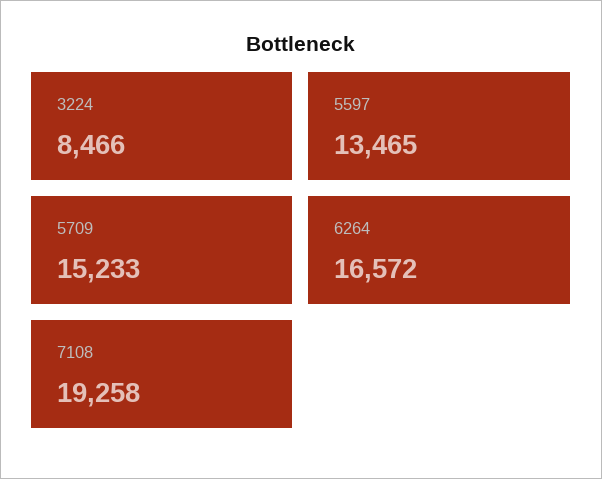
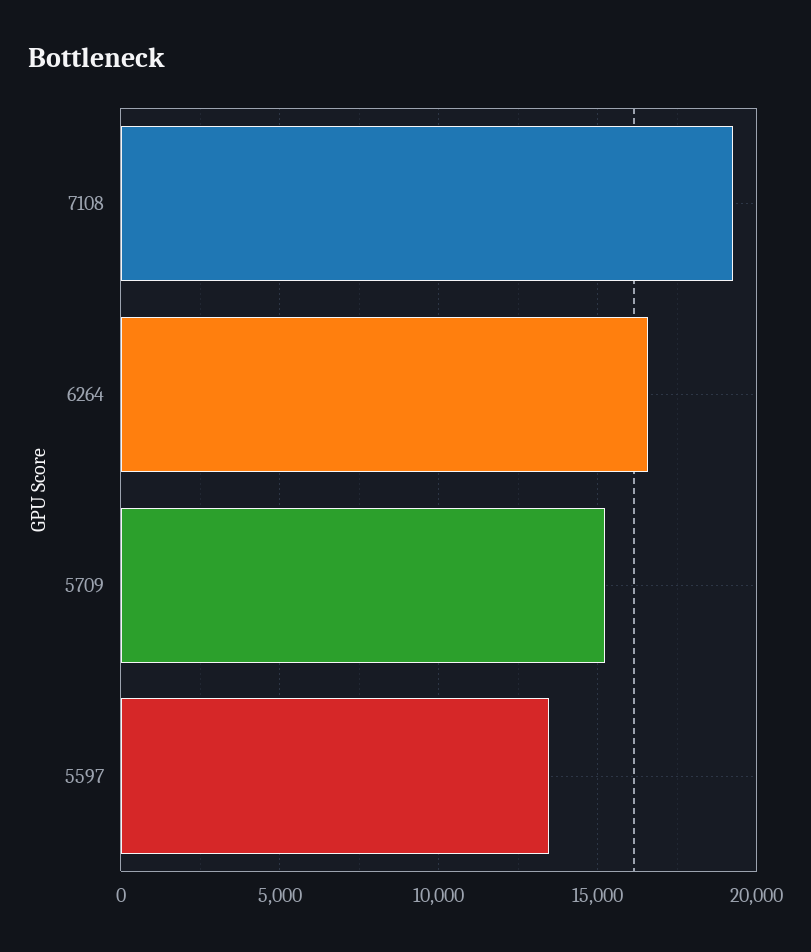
  {
-   "3224": 8466,
    "5597": 13465,
    "5709": 15233,
    "6264": 16572,
    "7108": 19258
  }

